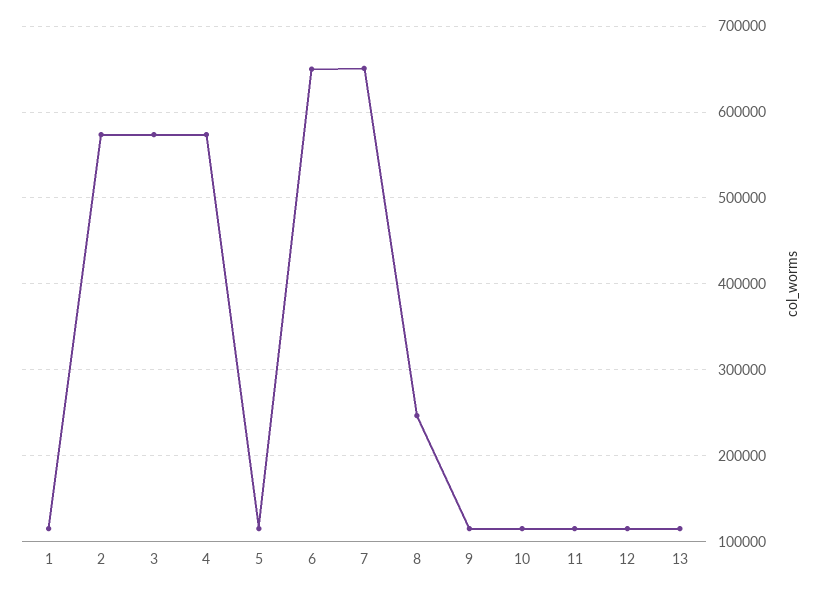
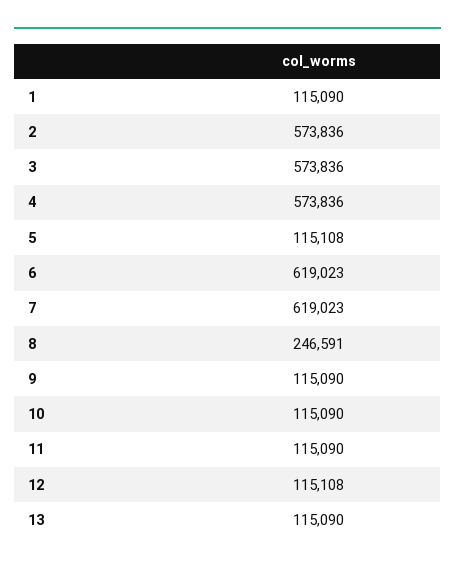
  {
    "1": 115090,
    "2": 573836,
    "3": 573836,
    "4": 573836,
    "5": 115108,
-   "6": 650000,
+   "6": 619023,
-   "7": 650000,
+   "7": 619023,
    "8": 246591,
    "9": 115090,
    "10": 115090,
    "11": 115090,
    "12": 115108,
    "13": 115090
  }

